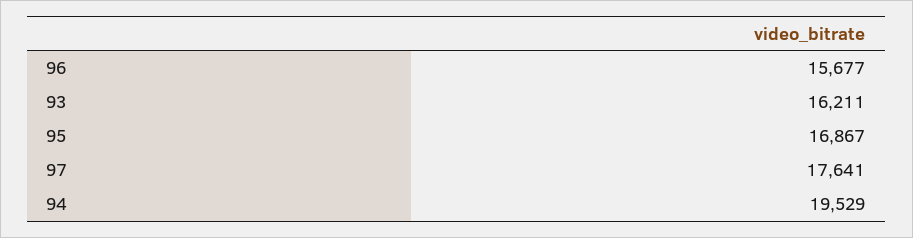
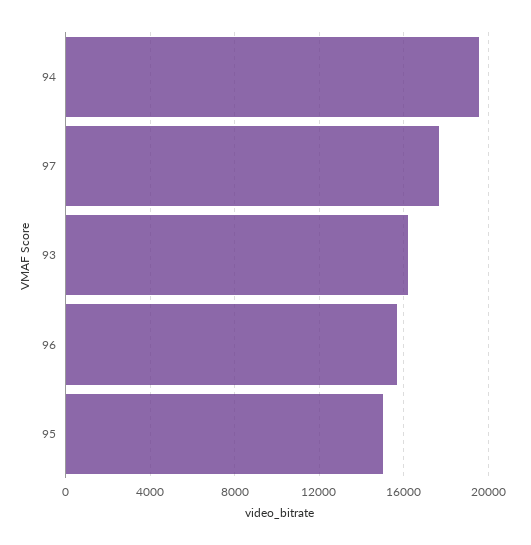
  {
    "96": 15677,
    "93": 16211,
-   "95": 16867,
+   "95": 15000,
    "97": 17641,
    "94": 19529
  }

